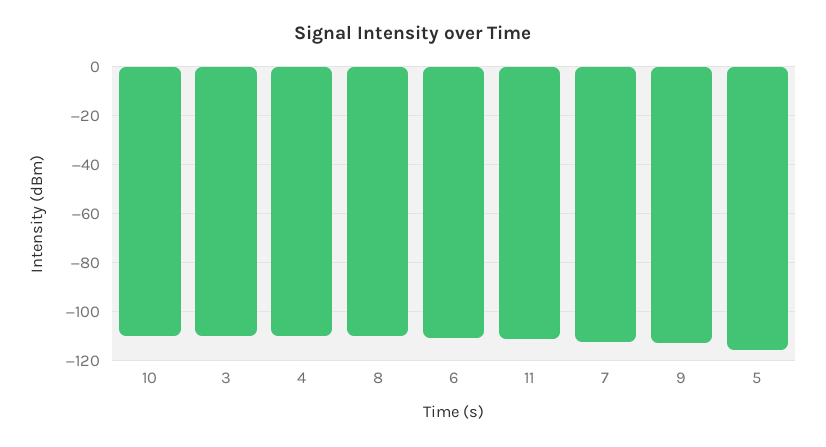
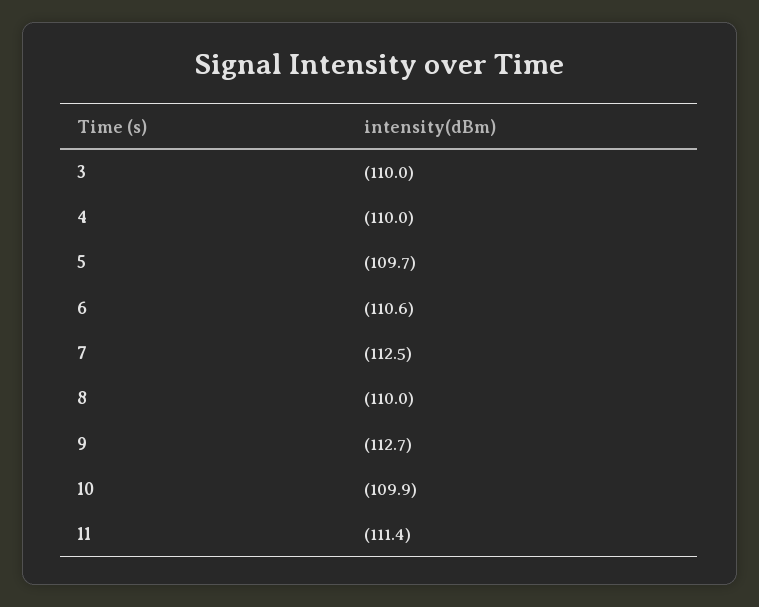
  {
    "10": -109.9,
    "3": -110,
    "4": -110,
    "8": -110,
    "6": -110.6,
    "11": -111.4,
    "7": -112.5,
    "9": -112.7,
-   "5": -115
+   "5": -109.7
  }

